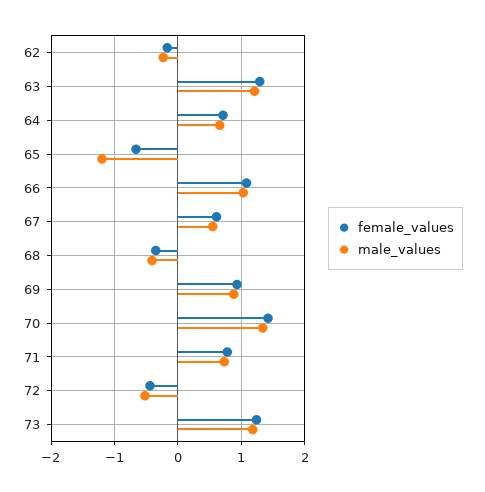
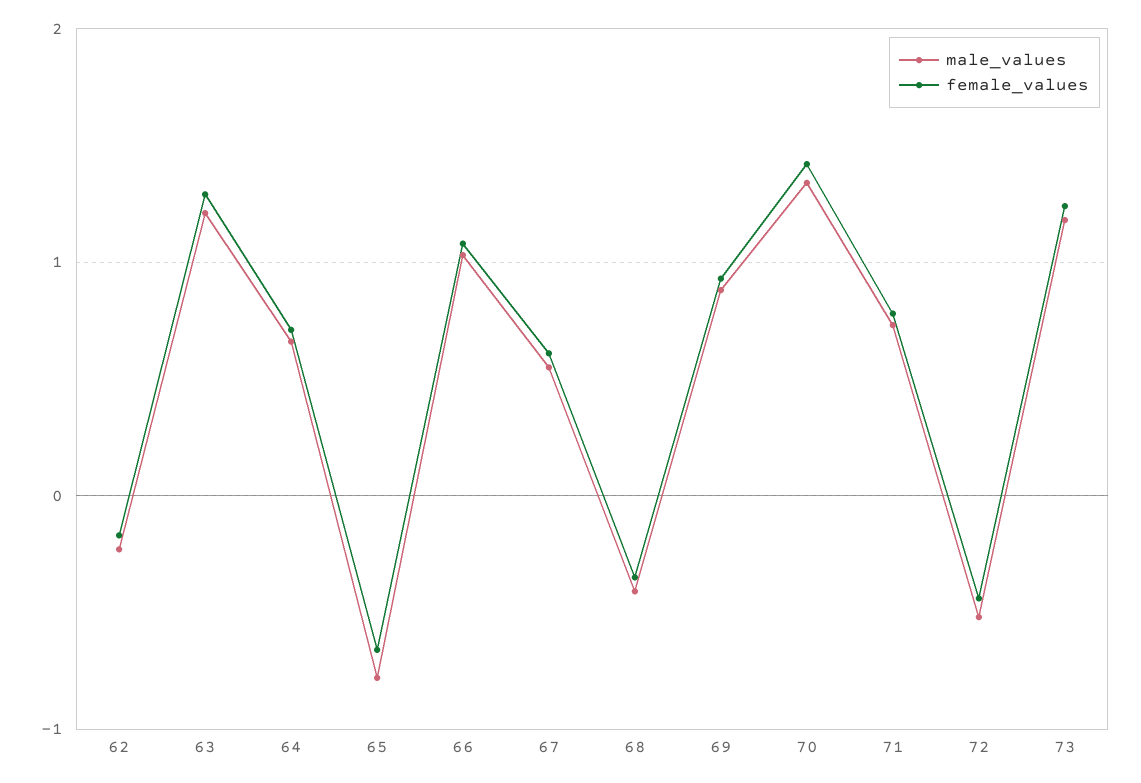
  {
    "female_values": {
      "62": -0.2,
      "63": 1.3,
      "64": 0.7,
      "65": -0.7,
      "66": 1.1,
      "67": 0.6,
      "68": -0.4,
      "69": 0.9,
      "70": 1.4,
      "71": 0.8,
      "72": -0.4,
      "73": 1.2
    },
    "male_values": {
      "62": -0.2,
      "63": 1.2,
      "64": 0.7,
-     "65": -1.2,
+     "65": -0.8,
      "66": 1,
      "67": 0.6,
      "68": -0.4,
      "69": 0.9,
      "70": 1.3,
      "71": 0.7,
      "72": -0.5,
      "73": 1.2
    }
  }

